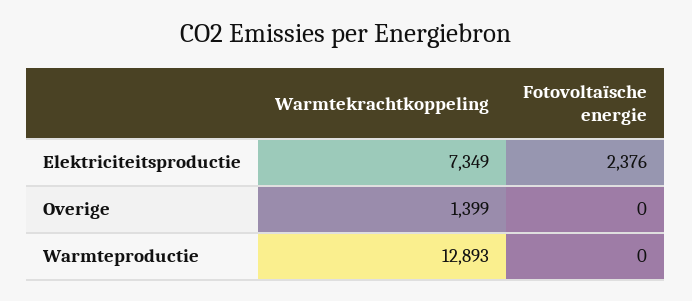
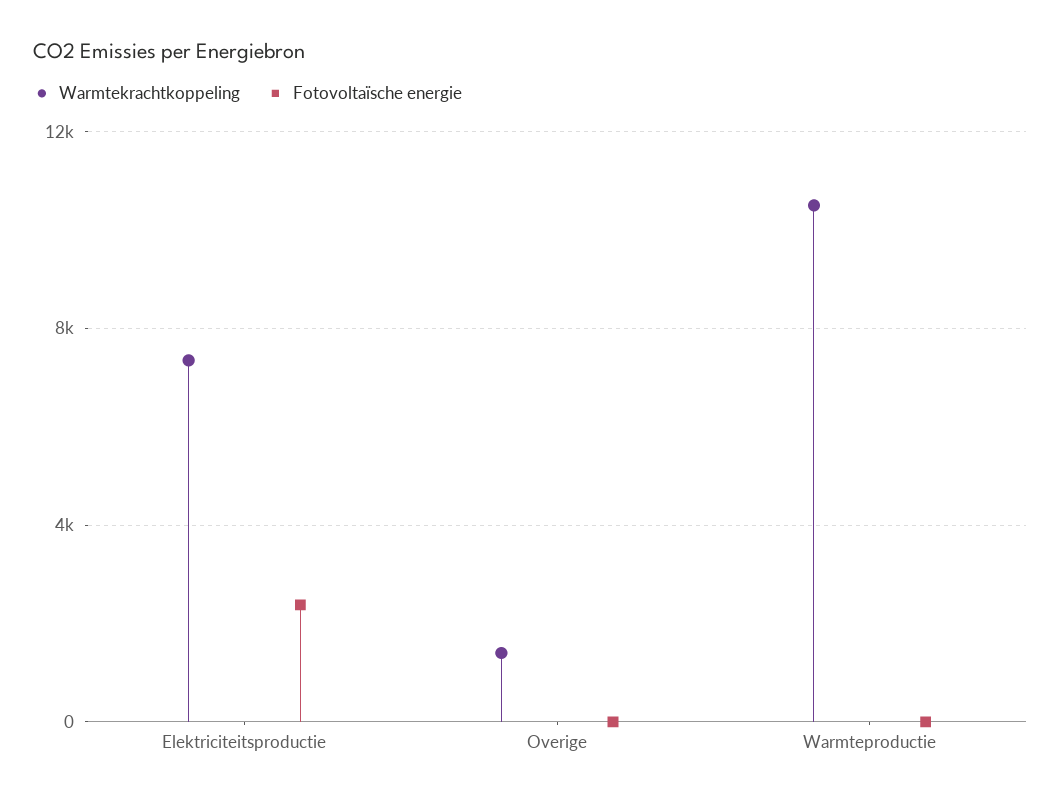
  {
    "Warmtekrachtkoppeling": {
      "Elektriciteitsproductie": 7349,
      "Overige": 1399,
-     "Warmteproductie": 12893
+     "Warmteproductie": 10500
    },
    "Fotovoltaïsche energie": {
      "Elektriciteitsproductie": 2376,
      "Overige": 0,
      "Warmteproductie": 0
    }
  }

